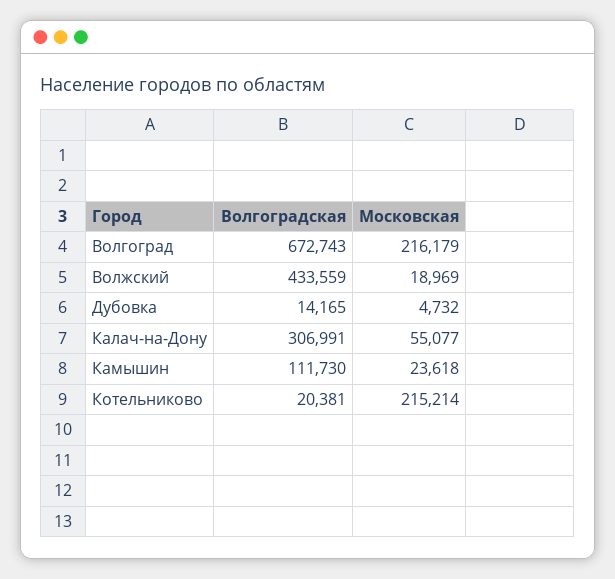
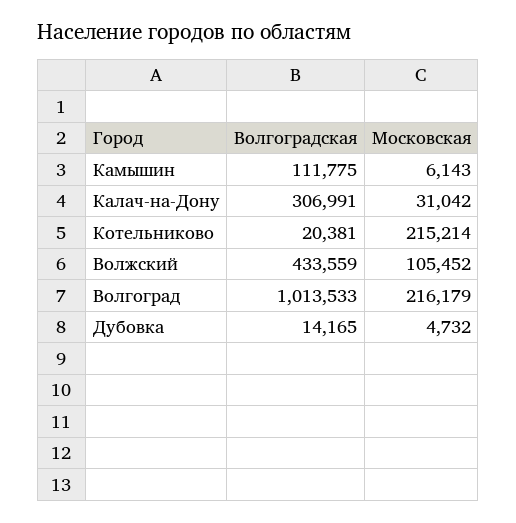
  {
    "Волгоградская": {
-     "Волгоград": 672743,
+     "Волгоград": 1013533,
      "Волжский": 433559,
      "Дубовка": 14165,
      "Калач-на-Дону": 306991,
-     "Камышин": 111730,
+     "Камышин": 111775,
      "Котельниково": 20381
    },
    "Московская": {
      "Волгоград": 216179,
-     "Волжский": 18969,
+     "Волжский": 105452,
      "Дубовка": 4732,
-     "Калач-на-Дону": 55077,
+     "Калач-на-Дону": 31042,
-     "Камышин": 23618,
+     "Камышин": 6143,
      "Котельниково": 215214
    }
  }

